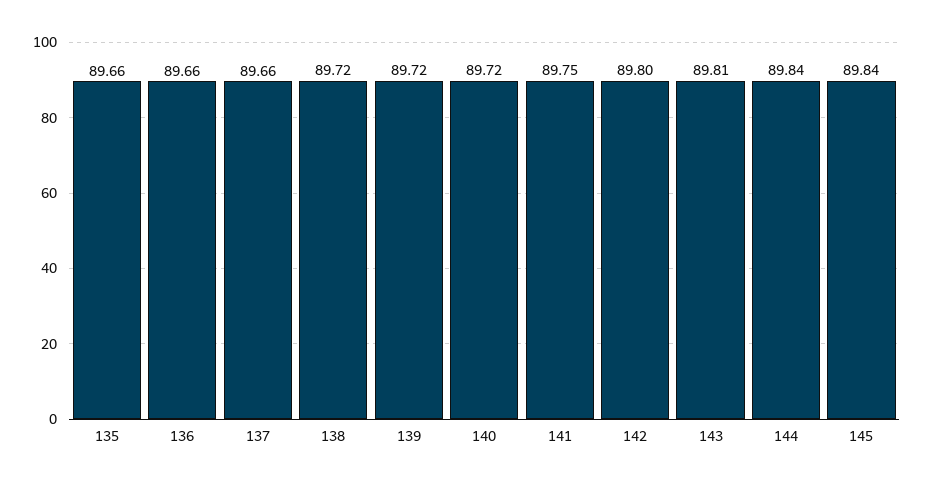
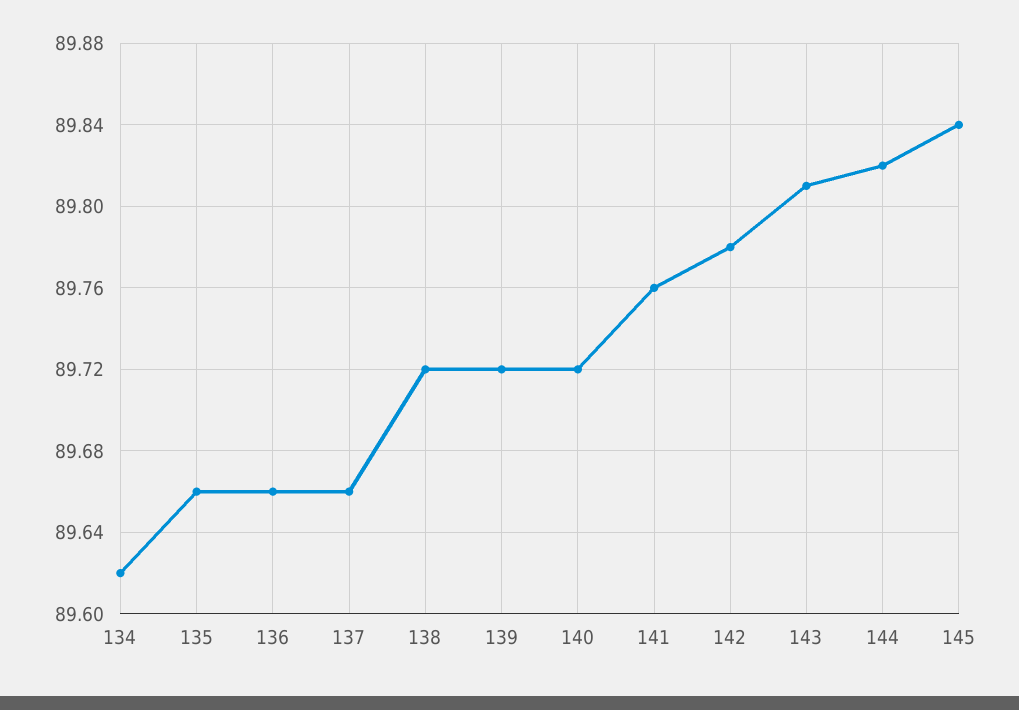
  {
    "135": 89.66,
    "136": 89.66,
    "137": 89.66,
    "138": 89.72,
    "139": 89.72,
    "140": 89.72,
-   "141": 89.75,
+   "141": 89.76,
-   "142": 89.8,
+   "142": 89.78,
    "143": 89.81,
-   "144": 89.84,
+   "144": 89.82,
-   "145": 89.84
+   "145": 89.84,
+   "134": 89.62
  }

